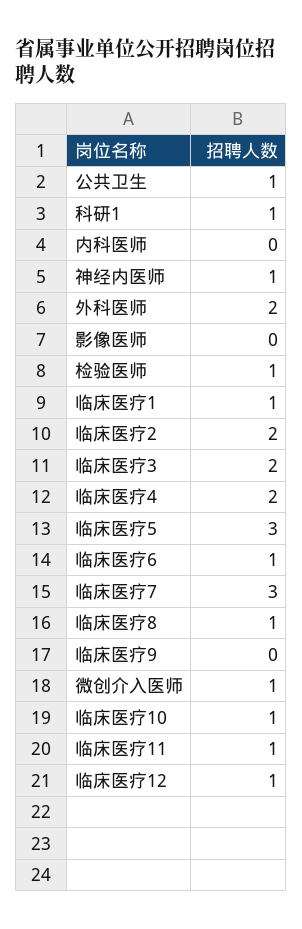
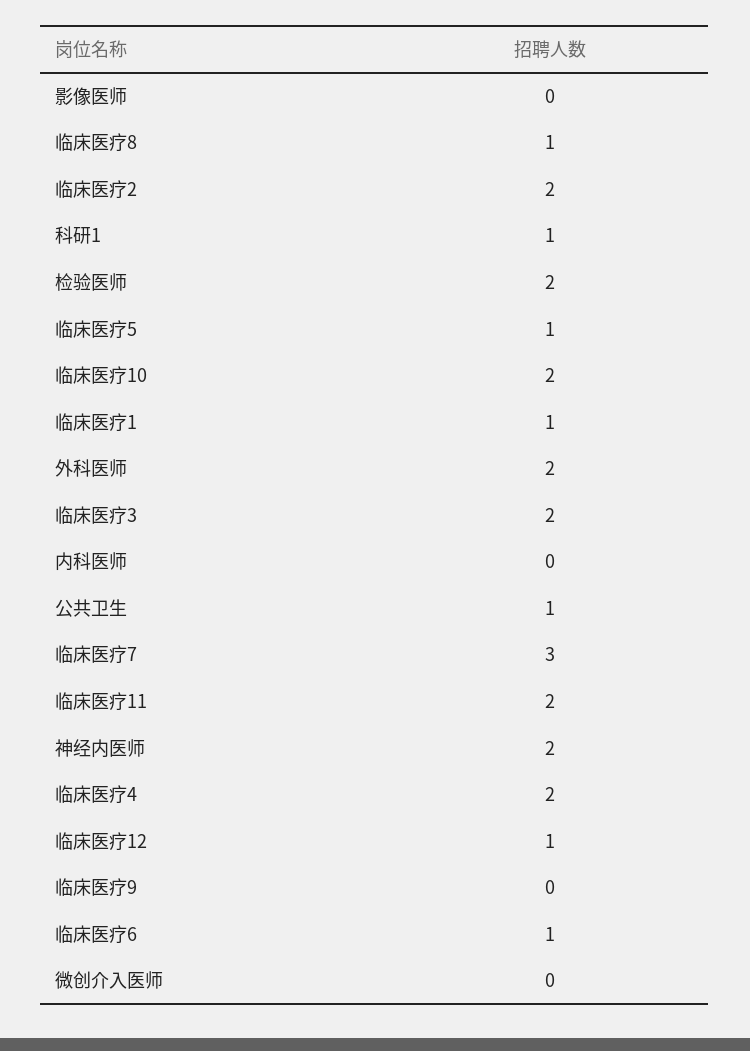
  {
    "公共卫生": 1,
    "科研1": 1,
    "内科医师": 0,
-   "神经内医师": 1,
+   "神经内医师": 2,
    "外科医师": 2,
    "影像医师": 0,
-   "检验医师": 1,
+   "检验医师": 2,
    "临床医疗1": 1,
    "临床医疗2": 2,
    "临床医疗3": 2,
    "临床医疗4": 2,
-   "临床医疗5": 3,
+   "临床医疗5": 1,
    "临床医疗6": 1,
    "临床医疗7": 3,
    "临床医疗8": 1,
    "临床医疗9": 0,
-   "微创介入医师": 1,
+   "微创介入医师": 0,
-   "临床医疗10": 1,
+   "临床医疗10": 2,
-   "临床医疗11": 1,
+   "临床医疗11": 2,
    "临床医疗12": 1
  }

